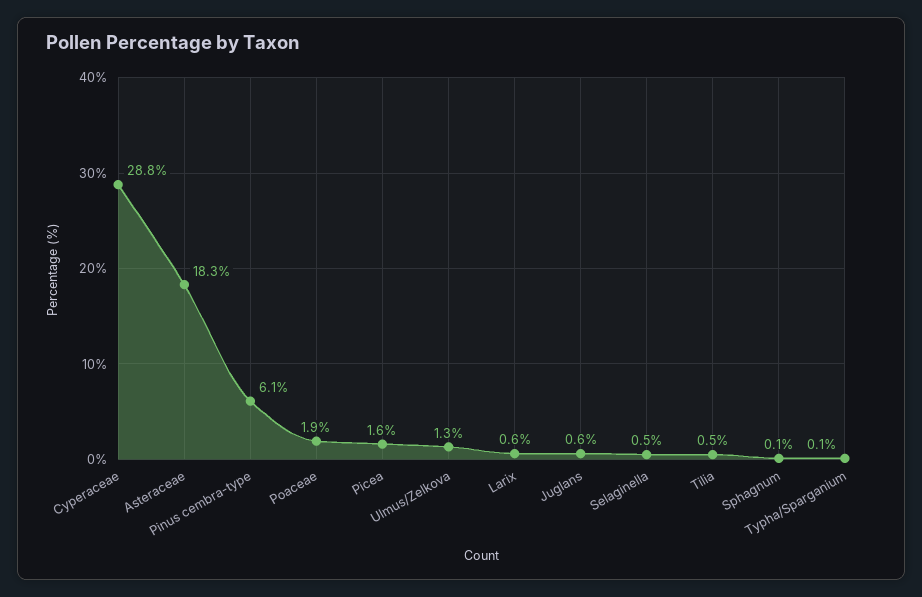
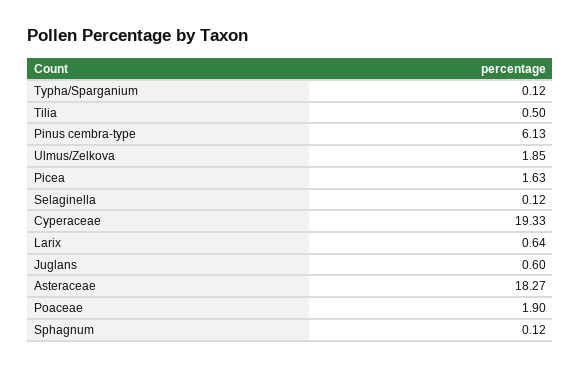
  {
-   "Cyperaceae": 28.8,
+   "Cyperaceae": 19.33,
    "Asteraceae": 18.27,
    "Pinus cembra-type": 6.13,
    "Poaceae": 1.9,
    "Picea": 1.63,
-   "Ulmus/Zelkova": 1.3,
+   "Ulmus/Zelkova": 1.85,
    "Larix": 0.64,
    "Juglans": 0.6,
-   "Selaginella": 0.5,
+   "Selaginella": 0.12,
    "Tilia": 0.5,
    "Sphagnum": 0.12,
    "Typha/Sparganium": 0.12
  }

